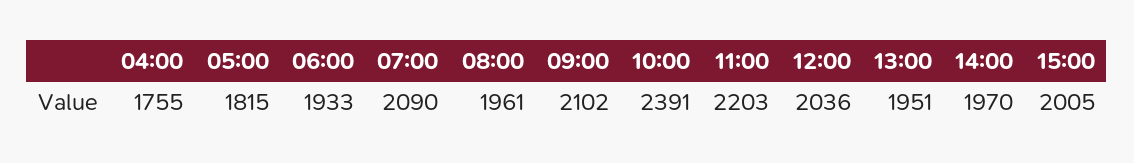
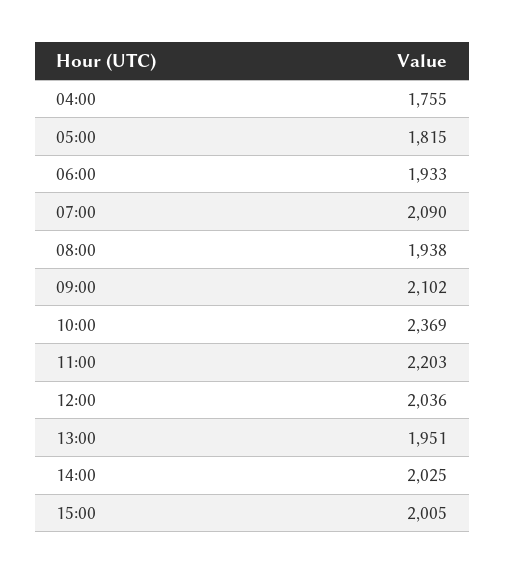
  {
    "04:00": 1755,
    "05:00": 1815,
    "06:00": 1933,
    "07:00": 2090,
-   "08:00": 1961,
+   "08:00": 1938,
    "09:00": 2102,
-   "10:00": 2391,
+   "10:00": 2369,
    "11:00": 2203,
    "12:00": 2036,
    "13:00": 1951,
-   "14:00": 1970,
+   "14:00": 2025,
    "15:00": 2005
  }

